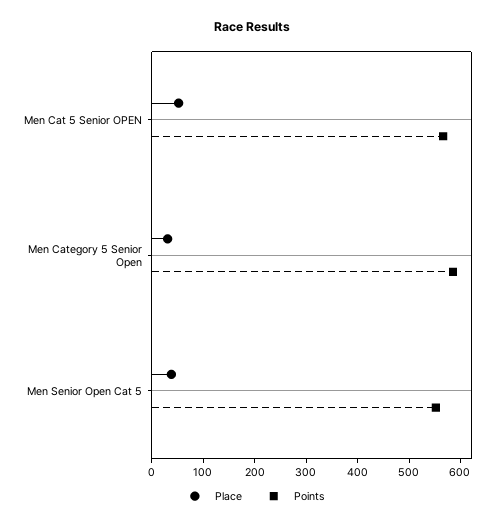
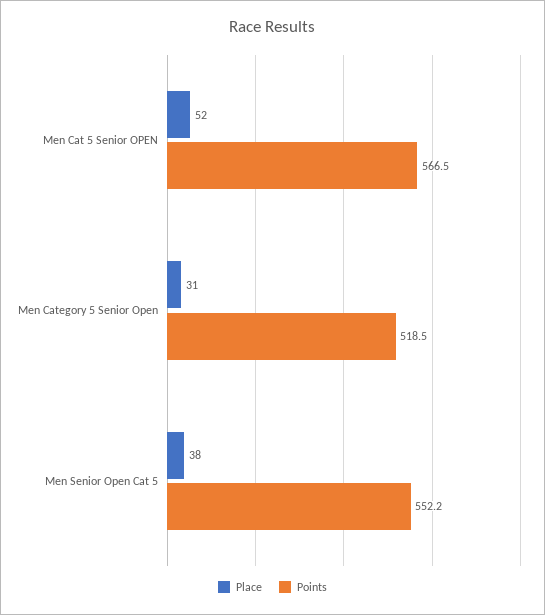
  {
    "Place": {
      "Men Cat 5 Senior OPEN": 52,
      "Men Category 5 Senior Open": 31,
      "Men Senior Open Cat 5": 38
    },
    "Points": {
      "Men Cat 5 Senior OPEN": 566.5,
-     "Men Category 5 Senior Open": 580,
+     "Men Category 5 Senior Open": 518.5,
      "Men Senior Open Cat 5": 552.2
    }
  }

